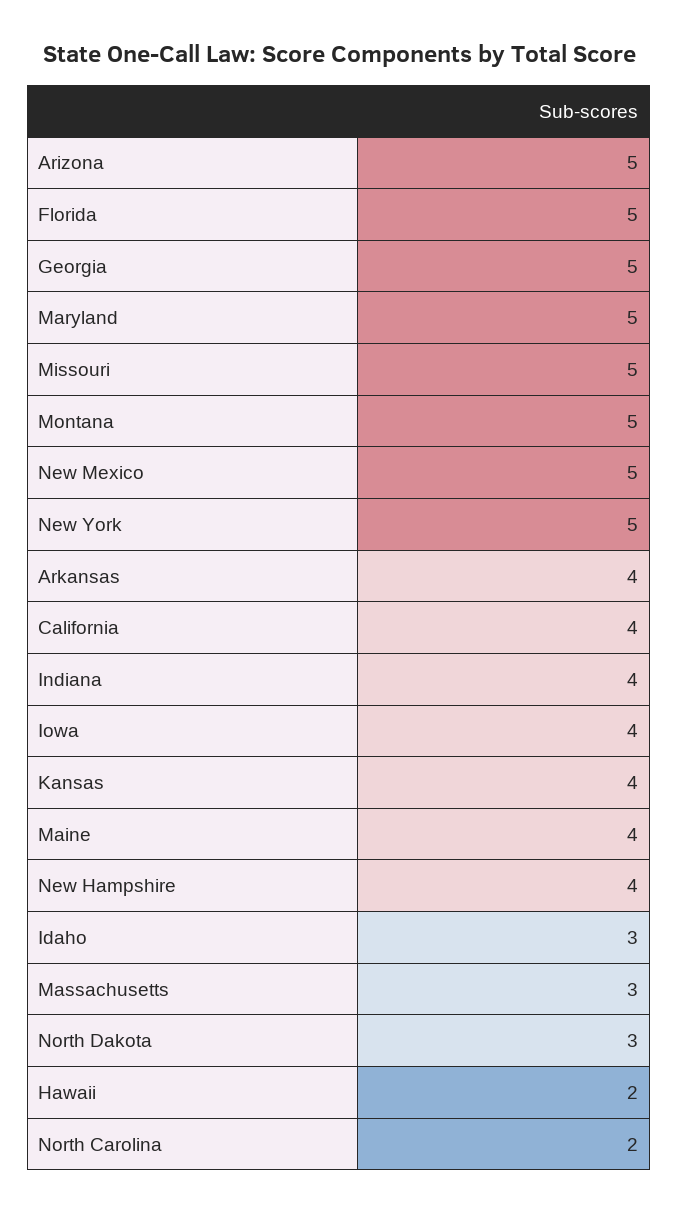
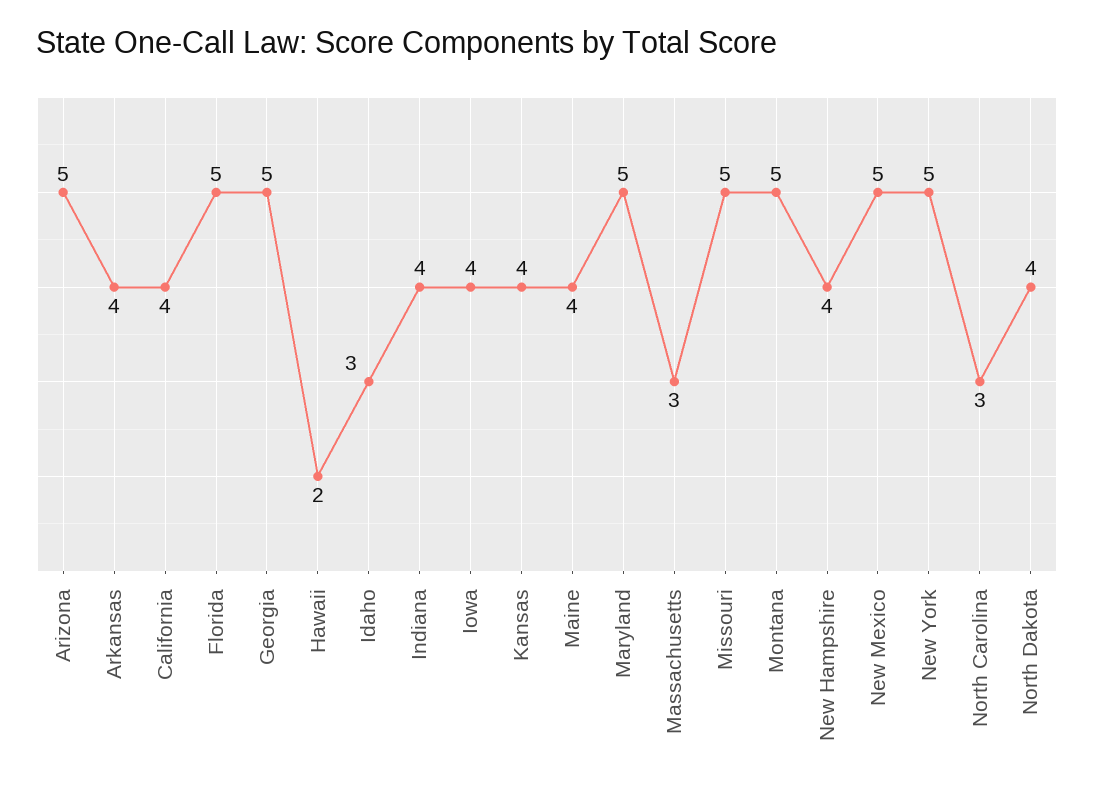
  {
    "Arizona": 5,
    "Florida": 5,
    "Georgia": 5,
    "Maryland": 5,
    "Missouri": 5,
    "Montana": 5,
    "New Mexico": 5,
    "New York": 5,
    "Arkansas": 4,
    "California": 4,
    "Indiana": 4,
    "Iowa": 4,
    "Kansas": 4,
    "Maine": 4,
    "New Hampshire": 4,
    "Idaho": 3,
    "Massachusetts": 3,
-   "North Dakota": 3,
+   "North Dakota": 4,
    "Hawaii": 2,
-   "North Carolina": 2
+   "North Carolina": 3
  }

